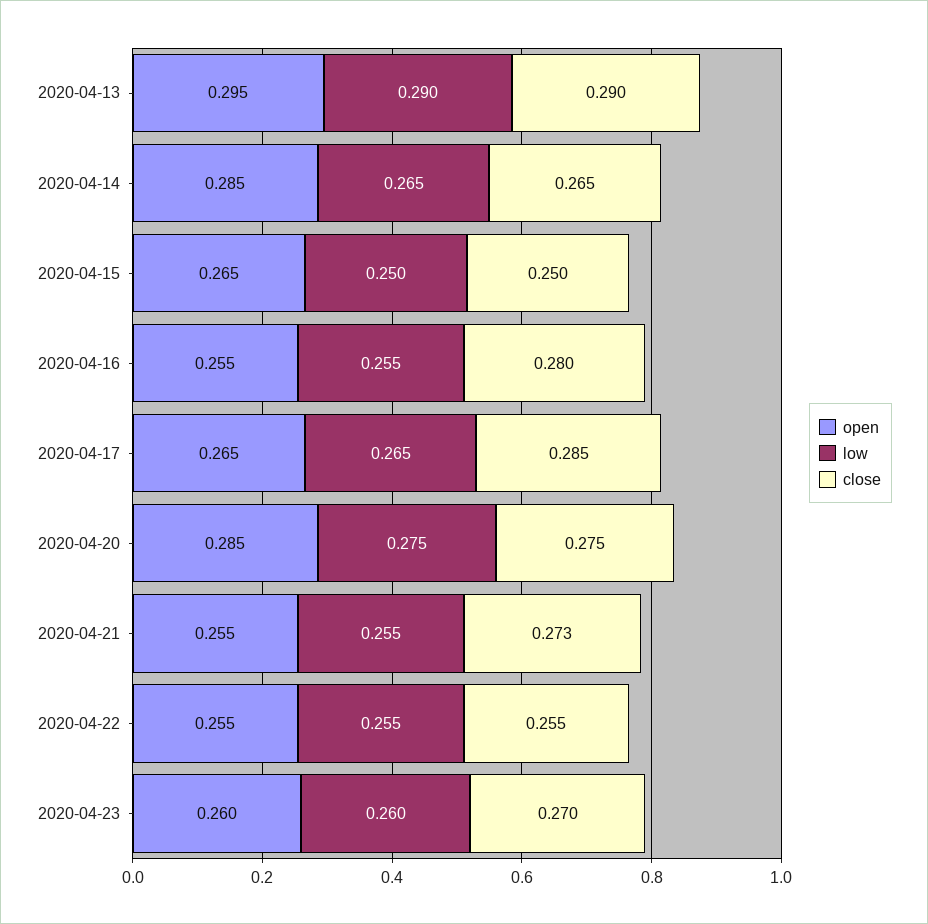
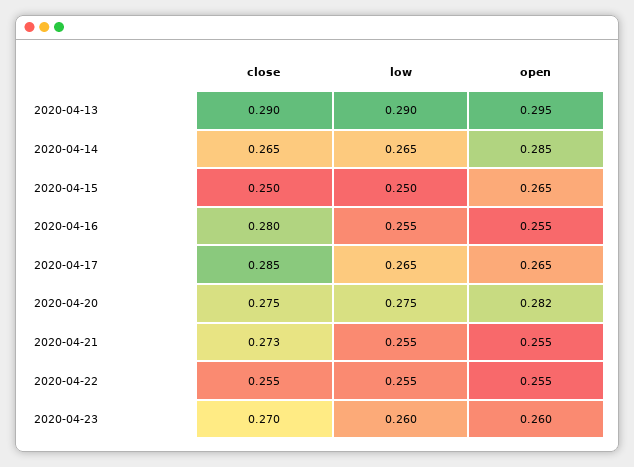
  {
    "open": {
      "2020-04-13": 0.295,
      "2020-04-14": 0.285,
      "2020-04-15": 0.265,
      "2020-04-16": 0.255,
      "2020-04-17": 0.265,
-     "2020-04-20": 0.285,
+     "2020-04-20": 0.282,
      "2020-04-21": 0.255,
      "2020-04-22": 0.255,
      "2020-04-23": 0.26
    },
    "low": {
      "2020-04-13": 0.29,
      "2020-04-14": 0.265,
      "2020-04-15": 0.25,
      "2020-04-16": 0.255,
      "2020-04-17": 0.265,
      "2020-04-20": 0.275,
      "2020-04-21": 0.255,
      "2020-04-22": 0.255,
      "2020-04-23": 0.26
    },
    "close": {
      "2020-04-13": 0.29,
      "2020-04-14": 0.265,
      "2020-04-15": 0.25,
      "2020-04-16": 0.28,
      "2020-04-17": 0.285,
      "2020-04-20": 0.275,
      "2020-04-21": 0.273,
      "2020-04-22": 0.255,
      "2020-04-23": 0.27
    }
  }

